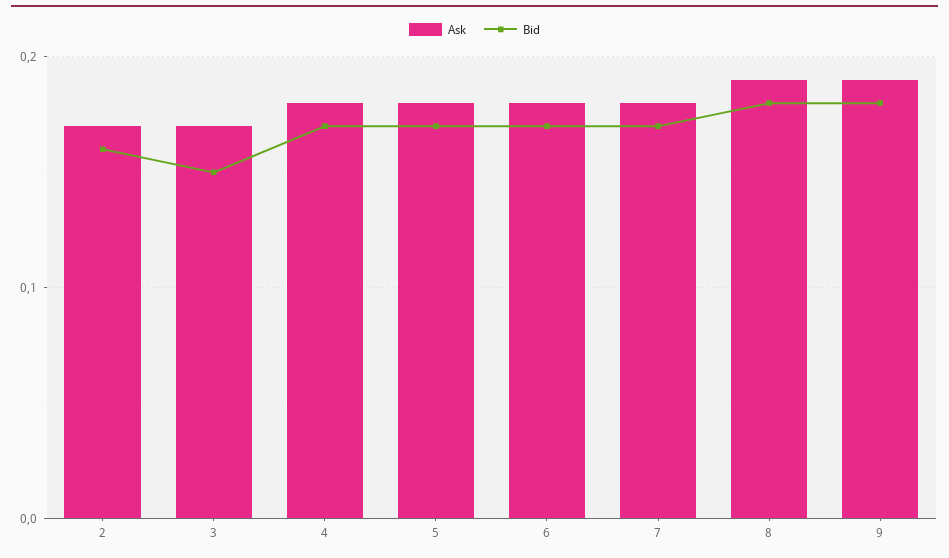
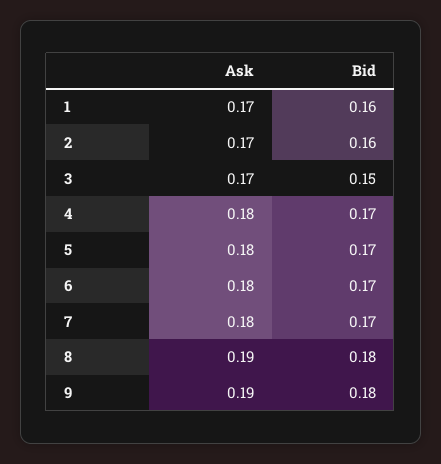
  {
    "Ask": {
      "2": 0.17,
      "3": 0.17,
      "4": 0.18,
      "5": 0.18,
      "6": 0.18,
      "7": 0.18,
      "8": 0.19,
-     "9": 0.19
+     "9": 0.19,
+     "1": 0.17
    },
    "Bid": {
      "2": 0.16,
      "3": 0.15,
      "4": 0.17,
      "5": 0.17,
      "6": 0.17,
      "7": 0.17,
      "8": 0.18,
-     "9": 0.18
+     "9": 0.18,
+     "1": 0.16
    }
  }

